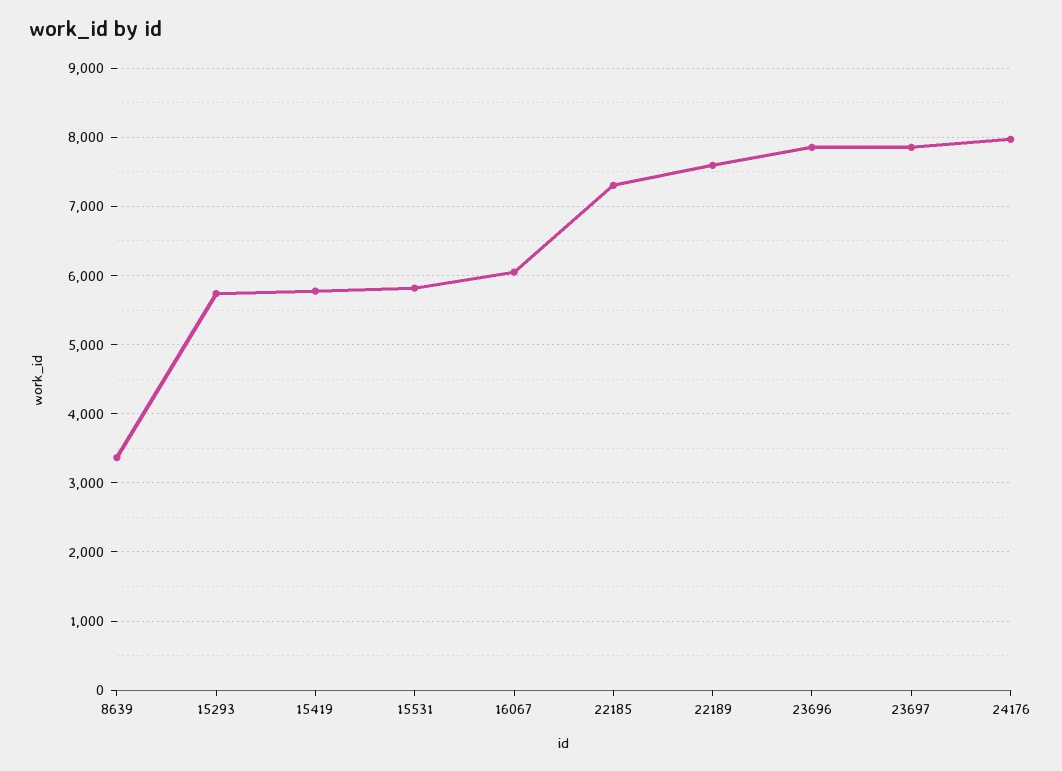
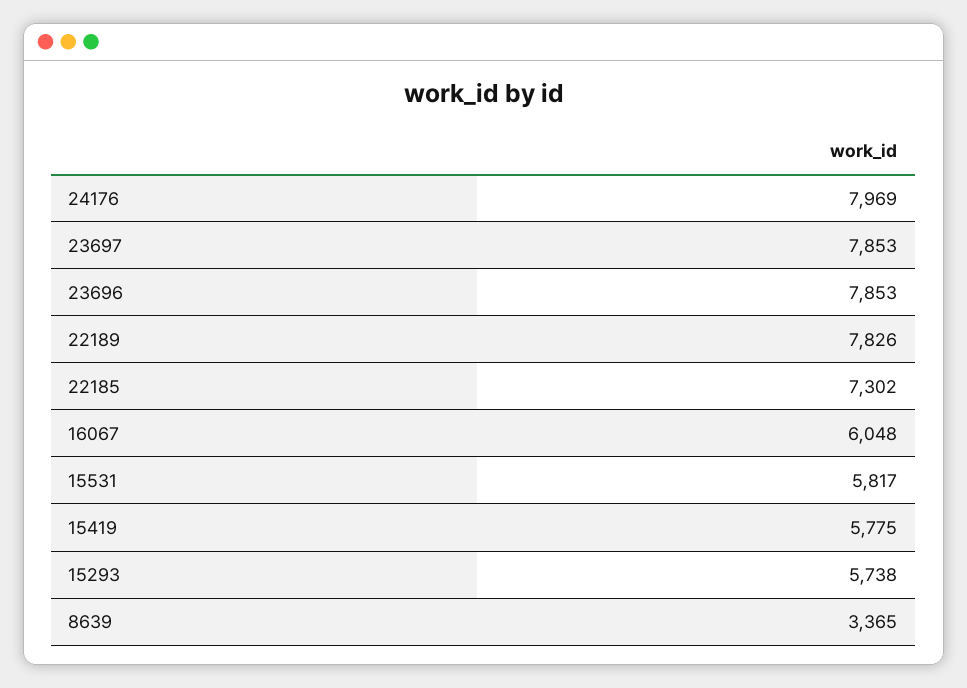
  {
    "8639": 3365,
    "15293": 5738,
    "15419": 5775,
    "15531": 5817,
    "16067": 6048,
    "22185": 7302,
-   "22189": 7600,
+   "22189": 7826,
    "23696": 7853,
    "23697": 7853,
    "24176": 7969
  }

